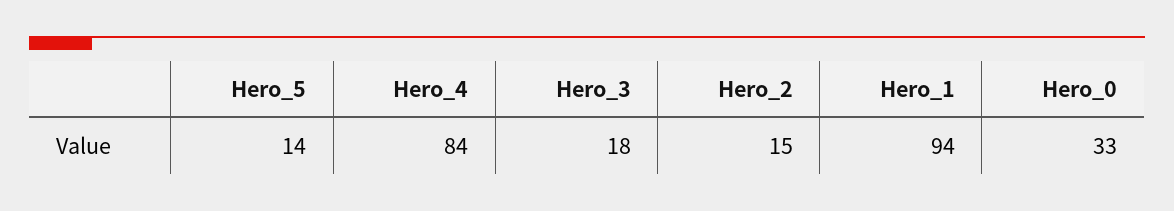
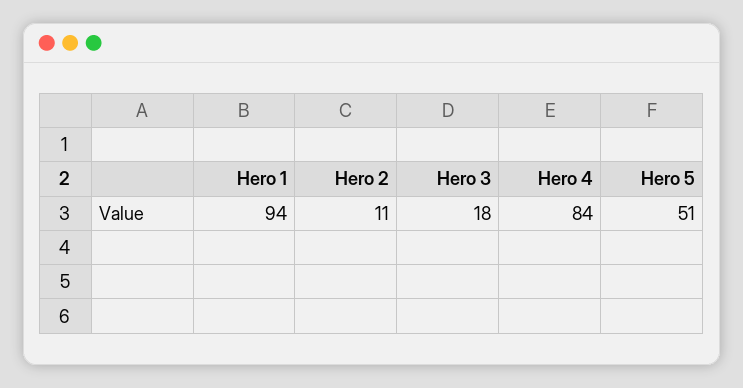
  {
-   "Hero_5": 14,
+   "Hero_5": 51,
    "Hero_4": 84,
    "Hero_3": 18,
-   "Hero_2": 15,
+   "Hero_2": 11,
-   "Hero_1": 94,
+   "Hero_1": 94
-   "Hero_0": 33
  }

